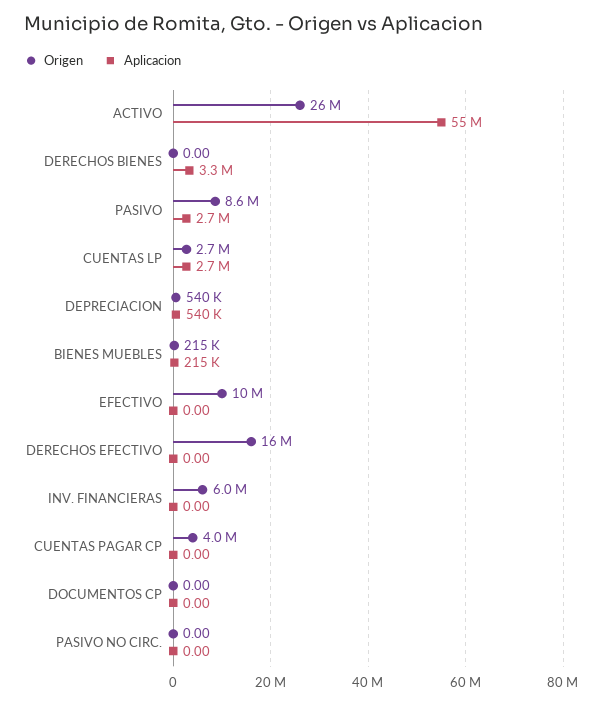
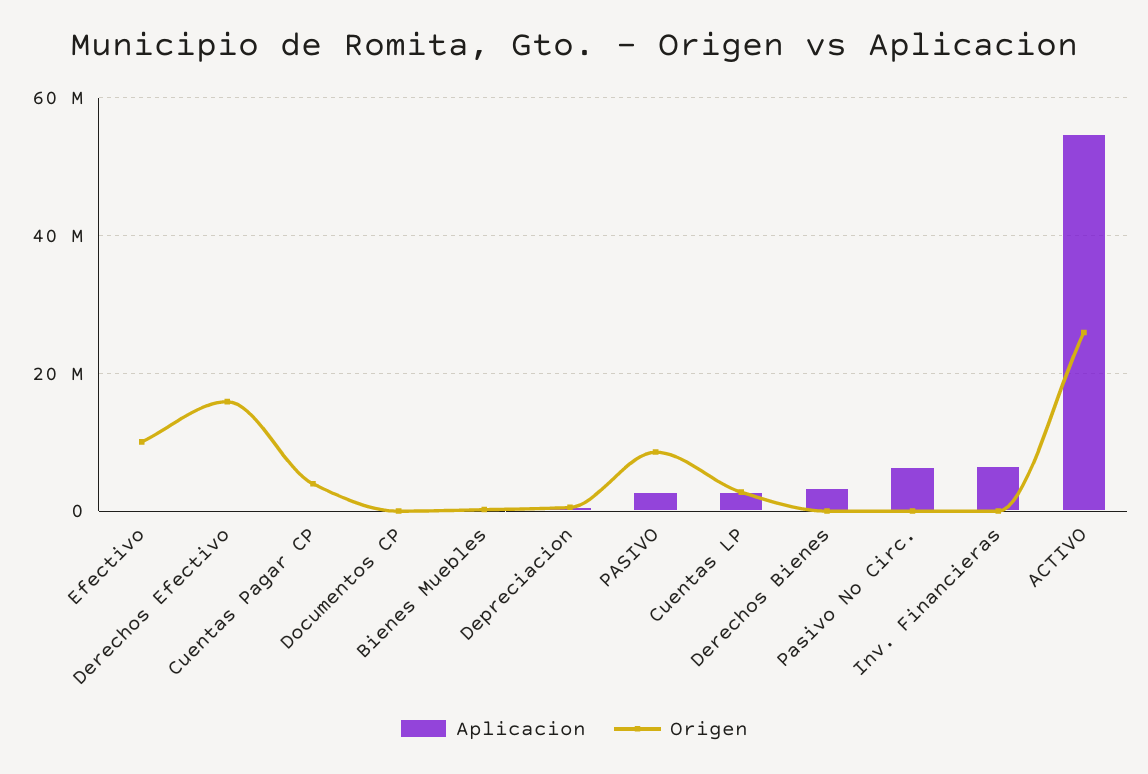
  {
    "Origen": {
      "ACTIVO": 26000000,
      "DERECHOS BIENES": 0,
      "PASIVO": 8600000,
      "CUENTAS LP": 2700000,
      "DEPRECIACION": 540000,
      "BIENES MUEBLES": 215000,
      "EFECTIVO": 10000000,
      "DERECHOS EFECTIVO": 16000000,
-     "INV. FINANCIERAS": 6000000,
+     "INV. FINANCIERAS": 0,
      "CUENTAS PAGAR CP": 4000000,
      "DOCUMENTOS CP": 0,
      "PASIVO NO CIRC.": 0
    },
    "Aplicacion": {
      "ACTIVO": 55000000,
      "DERECHOS BIENES": 3300000,
      "PASIVO": 2700000,
      "CUENTAS LP": 2700000,
      "DEPRECIACION": 540000,
      "BIENES MUEBLES": 215000,
      "EFECTIVO": 0,
      "DERECHOS EFECTIVO": 0,
-     "INV. FINANCIERAS": 0,
+     "INV. FINANCIERAS": 6000000,
      "CUENTAS PAGAR CP": 0,
      "DOCUMENTOS CP": 0,
-     "PASIVO NO CIRC.": 0
+     "PASIVO NO CIRC.": 6000000
    }
  }

